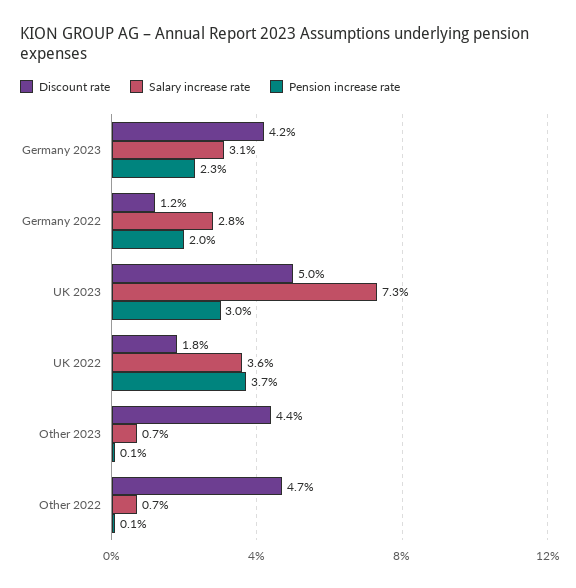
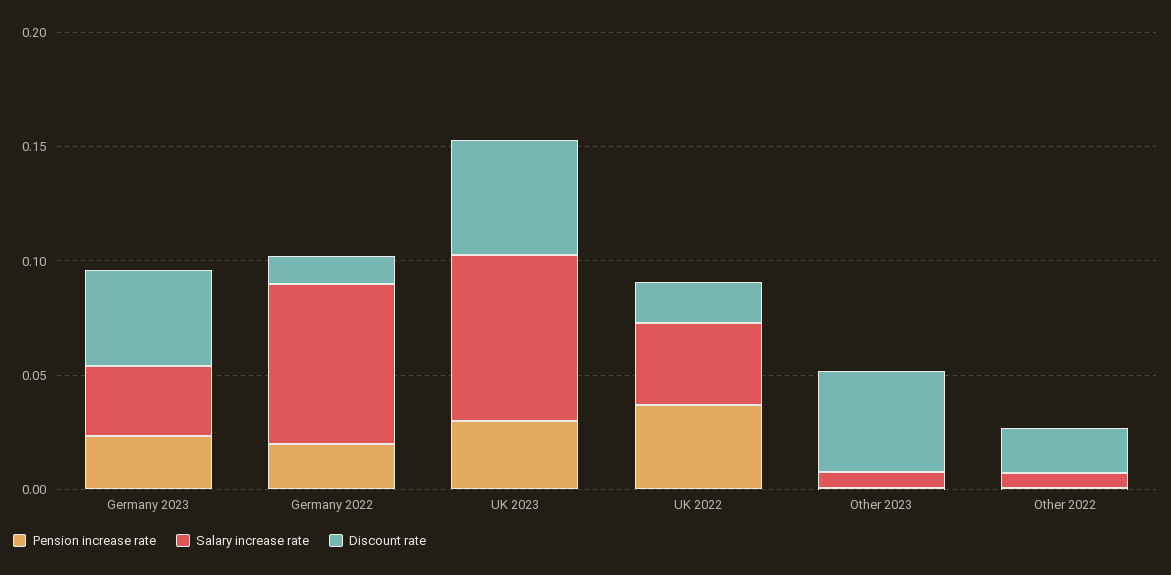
  {
    "Discount rate": {
      "Germany 2023": 0.042,
      "Germany 2022": 0.012,
      "UK 2023": 0.05,
      "UK 2022": 0.018,
      "Other 2023": 0.044,
-     "Other 2022": 0.047
+     "Other 2022": 0.02
    },
    "Salary increase rate": {
      "Germany 2023": 0.031,
-     "Germany 2022": 0.028,
+     "Germany 2022": 0.07,
      "UK 2023": 0.073,
      "UK 2022": 0.036,
      "Other 2023": 0.007,
      "Other 2022": 0.007
    },
    "Pension increase rate": {
      "Germany 2023": 0.023,
      "Germany 2022": 0.02,
      "UK 2023": 0.03,
      "UK 2022": 0.037,
      "Other 2023": 0.001,
      "Other 2022": 0.001
    }
  }

